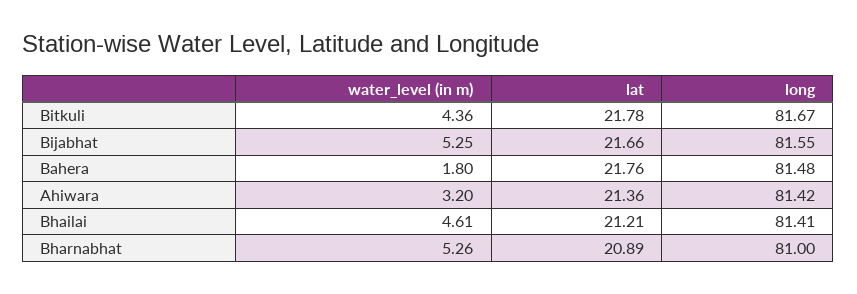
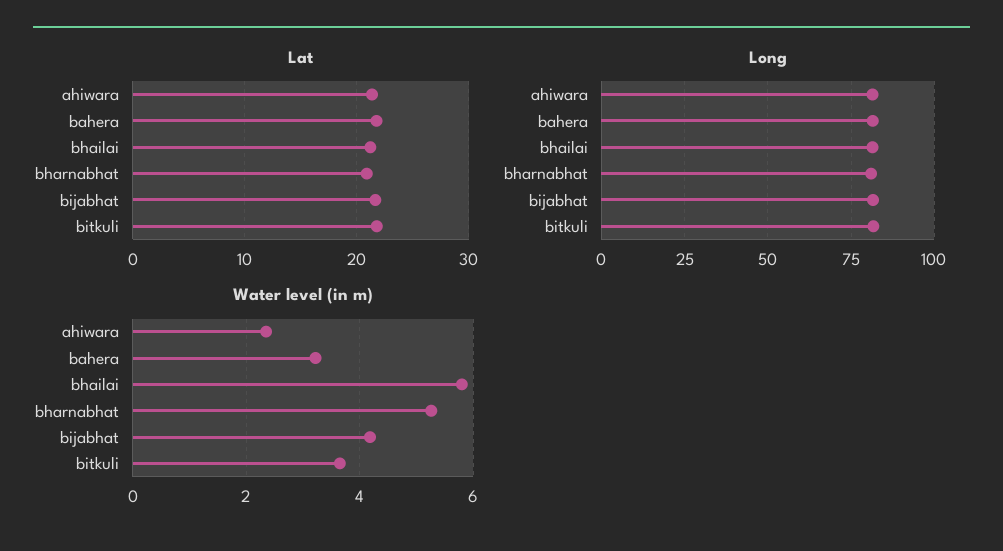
  {
    "water_level (in m)": {
-     "Bitkuli": 4.36,
+     "Bitkuli": 3.6,
-     "Bijabhat": 5.25,
+     "Bijabhat": 4.2,
-     "Bahera": 1.8,
+     "Bahera": 3.2,
-     "Ahiwara": 3.2,
+     "Ahiwara": 2.4,
-     "Bhailai": 4.61,
+     "Bhailai": 5.8,
      "Bharnabhat": 5.26
    },
    "lat": {
      "Bitkuli": 21.78,
      "Bijabhat": 21.66,
      "Bahera": 21.76,
      "Ahiwara": 21.36,
      "Bhailai": 21.21,
      "Bharnabhat": 20.89
    },
    "long": {
      "Bitkuli": 81.67,
      "Bijabhat": 81.55,
      "Bahera": 81.48,
      "Ahiwara": 81.42,
      "Bhailai": 81.41,
      "Bharnabhat": 81
    }
  }

